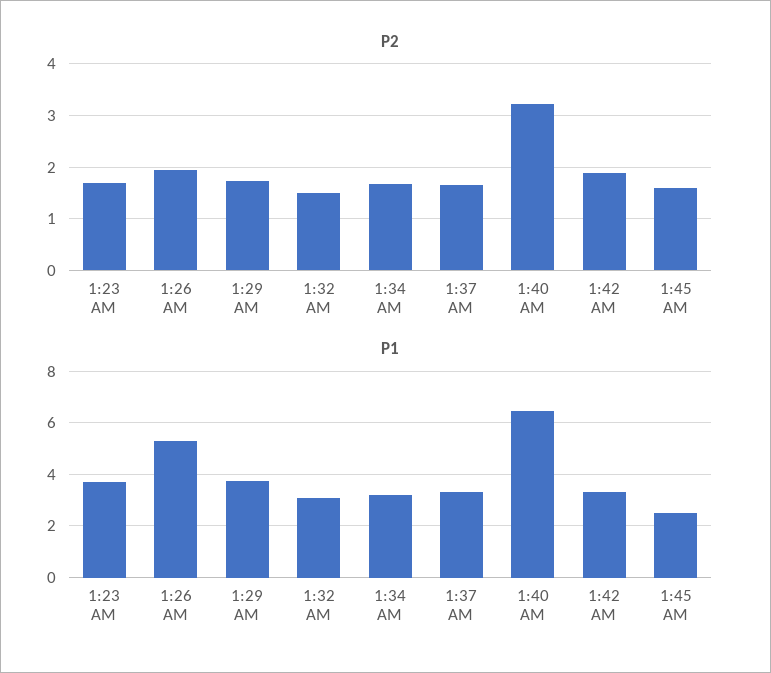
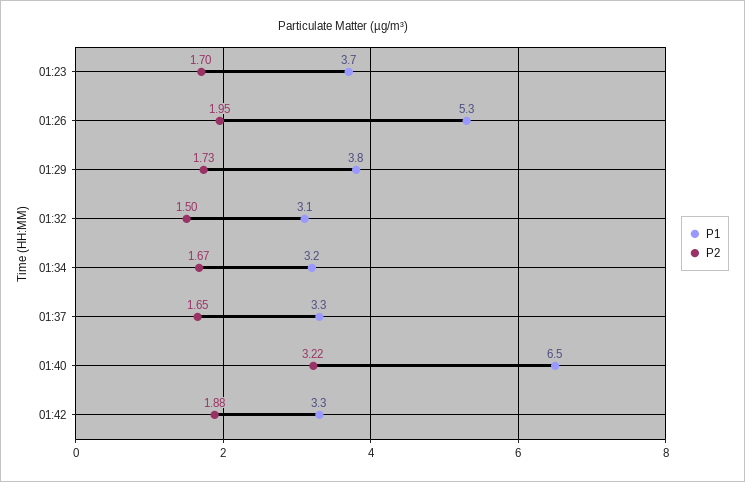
  {
    "P2": {
      "1:23 AM": 1.7,
      "1:26 AM": 1.95,
      "1:29 AM": 1.73,
      "1:32 AM": 1.5,
      "1:34 AM": 1.67,
      "1:37 AM": 1.65,
      "1:40 AM": 3.22,
-     "1:42 AM": 1.88,
+     "1:42 AM": 1.88
-     "1:45 AM": 1.6
    },
    "P1": {
      "1:23 AM": 3.7,
      "1:26 AM": 5.3,
      "1:29 AM": 3.8,
      "1:32 AM": 3.1,
      "1:34 AM": 3.2,
      "1:37 AM": 3.3,
      "1:40 AM": 6.5,
-     "1:42 AM": 3.3,
+     "1:42 AM": 3.3
-     "1:45 AM": 2.5
    }
  }

